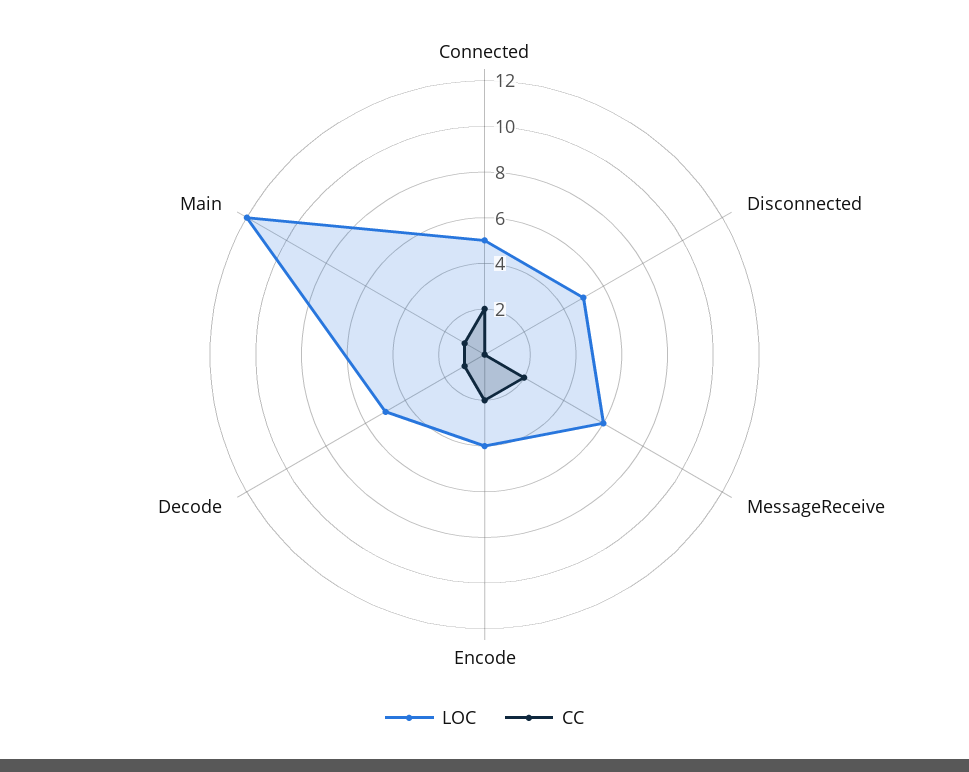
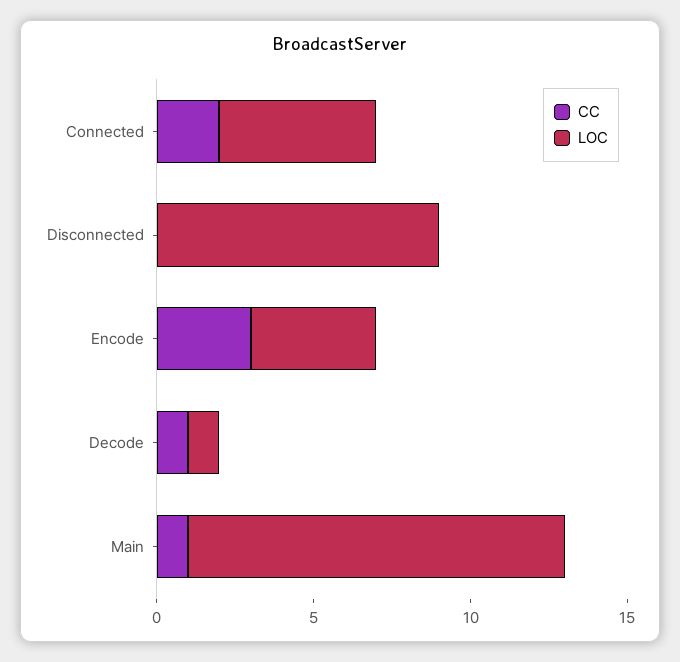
  {
    "LOC": {
      "Connected": 5,
-     "Disconnected": 5,
+     "Disconnected": 9,
-     "MessageReceive": 6,
      "Encode": 4,
-     "Decode": 5,
+     "Decode": 1,
      "Main": 12
    },
    "CC": {
      "Connected": 2,
      "Disconnected": 0,
-     "MessageReceive": 2,
-     "Encode": 2,
+     "Encode": 3,
      "Decode": 1,
      "Main": 1
    }
  }

